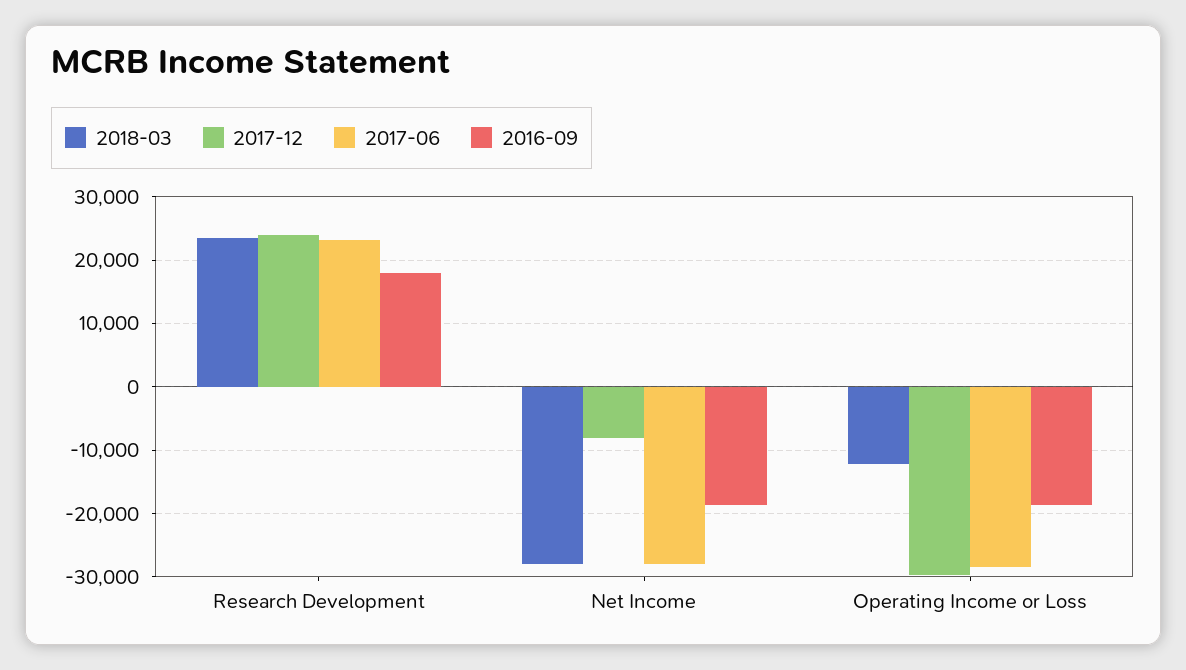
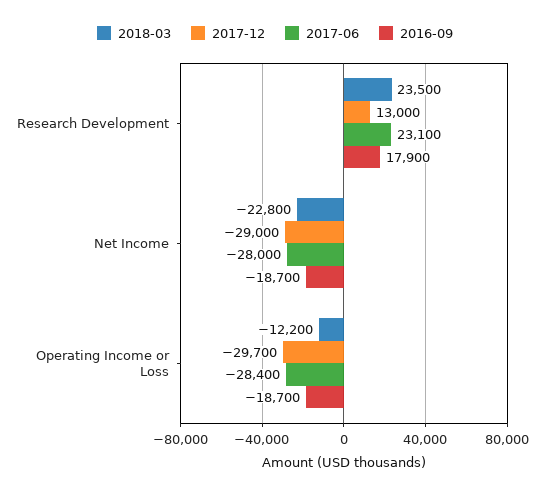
  {
    "2018-03": {
      "Research Development": 23500,
-     "Net Income": -28000,
+     "Net Income": -22800,
      "Operating Income or Loss": -12200
    },
    "2017-12": {
-     "Research Development": 24000,
+     "Research Development": 13000,
-     "Net Income": -8000,
+     "Net Income": -29000,
      "Operating Income or Loss": -29700
    },
    "2017-06": {
      "Research Development": 23100,
      "Net Income": -28000,
      "Operating Income or Loss": -28400
    },
    "2016-09": {
      "Research Development": 17900,
      "Net Income": -18700,
      "Operating Income or Loss": -18700
    }
  }

